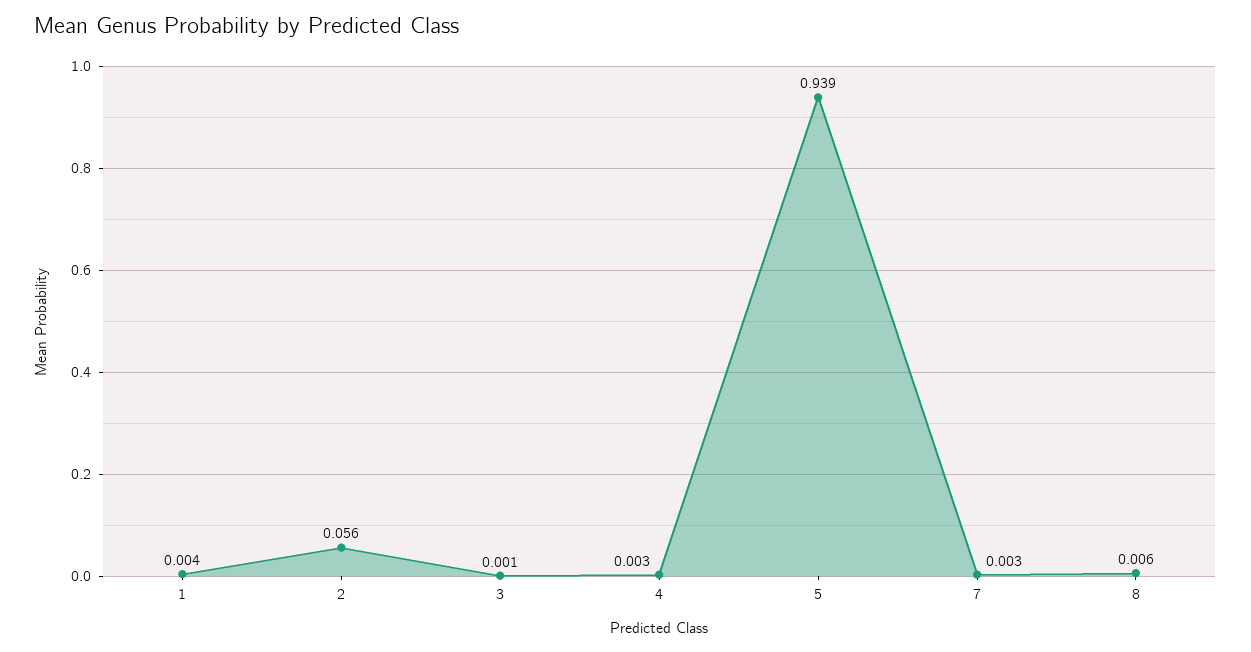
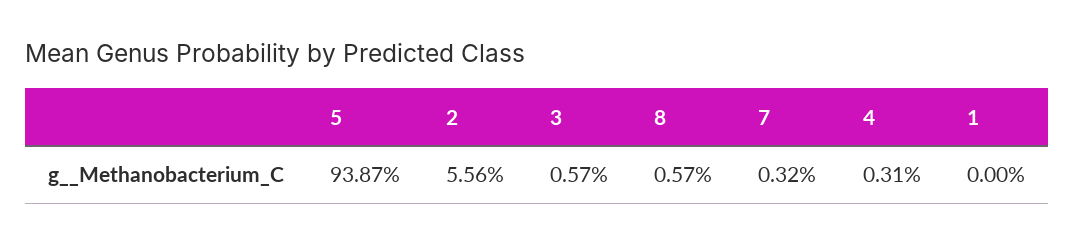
  {
-   "1": 0.004,
+   "1": 0,
    "2": 0.0556,
-   "3": 0.001,
+   "3": 0.0057,
    "4": 0.0031,
    "5": 0.9387,
    "7": 0.0032,
    "8": 0.0057
  }

